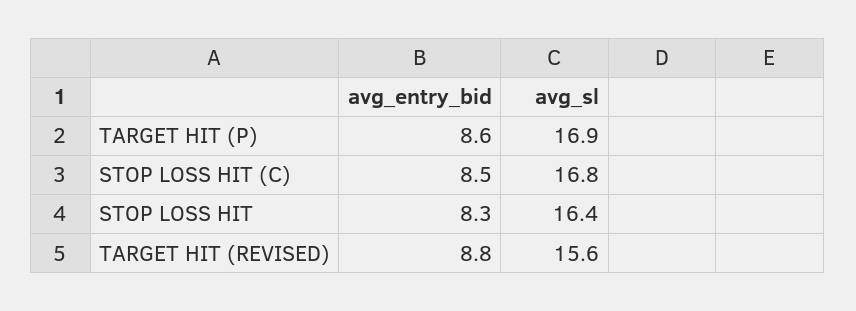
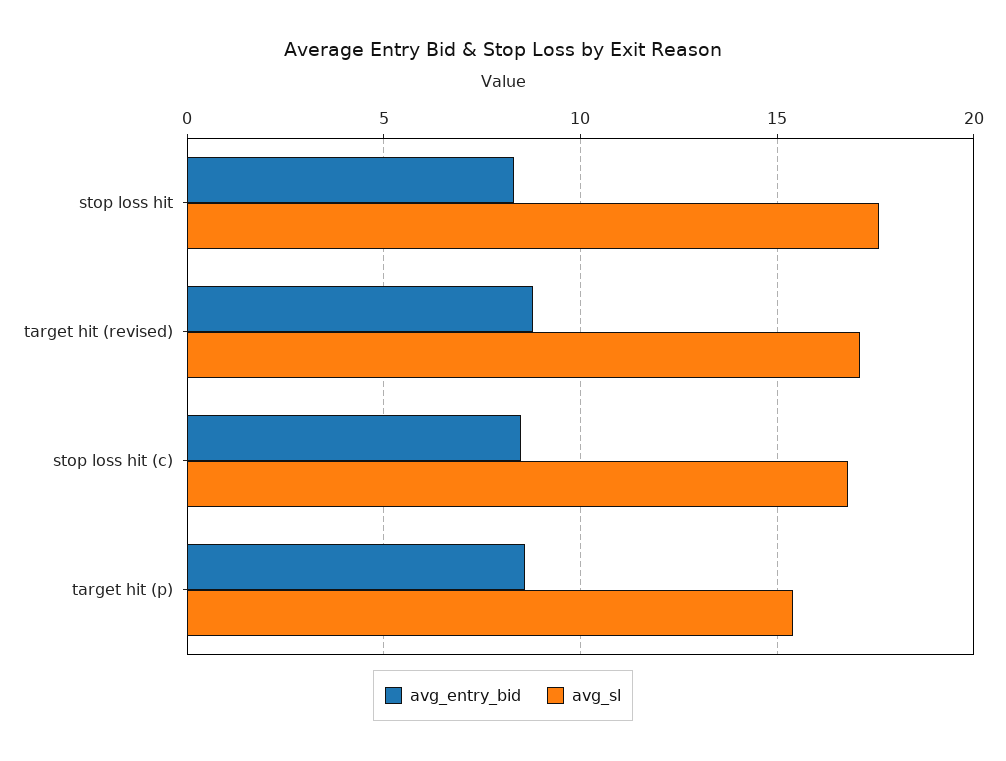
  {
    "avg_entry_bid": {
      "TARGET HIT (P)": 8.6,
      "STOP LOSS HIT (C)": 8.5,
      "STOP LOSS HIT": 8.3,
      "TARGET HIT (REVISED)": 8.8
    },
    "avg_sl": {
-     "TARGET HIT (P)": 16.9,
+     "TARGET HIT (P)": 15.5,
      "STOP LOSS HIT (C)": 16.8,
-     "STOP LOSS HIT": 16.4,
+     "STOP LOSS HIT": 17.5,
-     "TARGET HIT (REVISED)": 15.6
+     "TARGET HIT (REVISED)": 17
    }
  }

